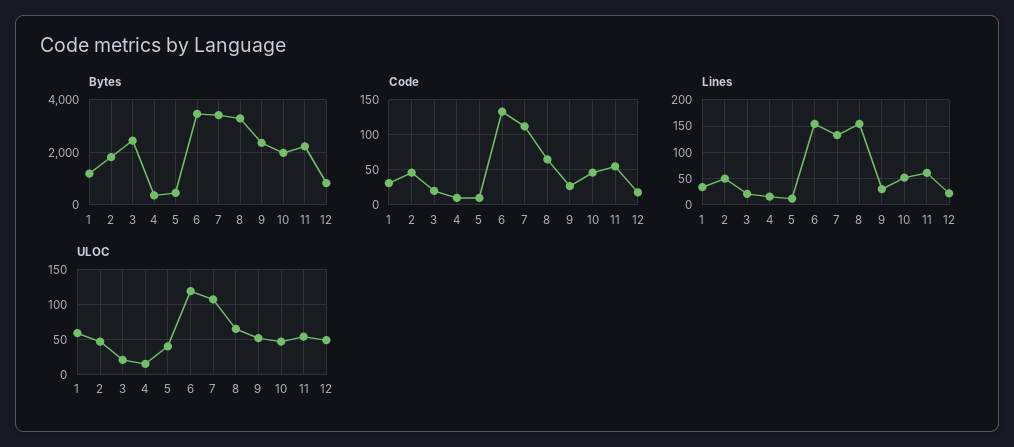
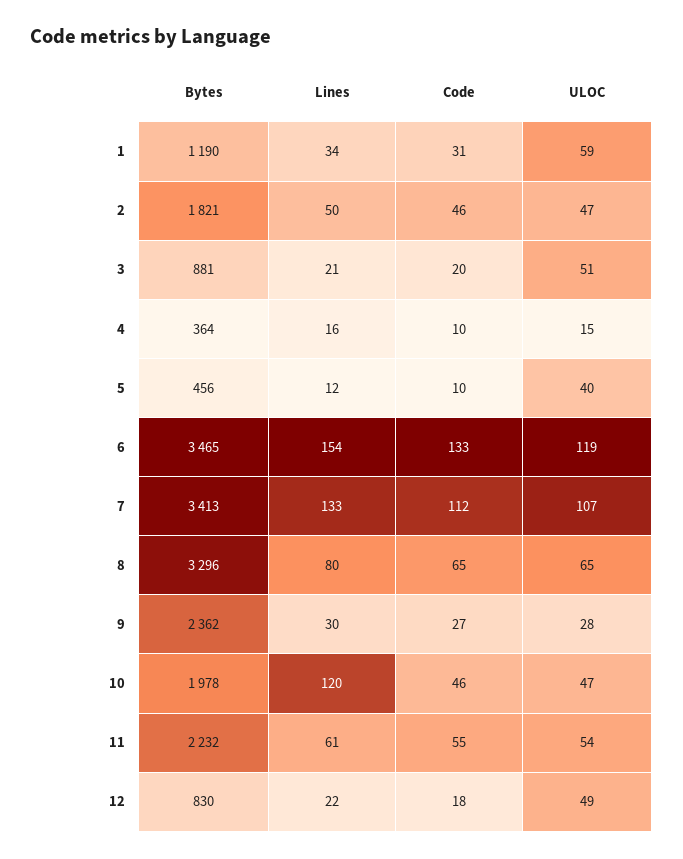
  {
    "Bytes": {
      "1": 1190,
      "2": 1821,
-     "3": 2500,
+     "3": 881,
      "4": 364,
      "5": 456,
      "6": 3465,
      "7": 3413,
      "8": 3296,
      "9": 2362,
      "10": 1978,
      "11": 2232,
      "12": 830
    },
    "Code": {
      "1": 31,
      "2": 46,
      "3": 20,
      "4": 10,
      "5": 10,
      "6": 133,
      "7": 112,
      "8": 65,
      "9": 27,
      "10": 46,
      "11": 55,
      "12": 18
    },
    "Lines": {
      "1": 34,
      "2": 50,
      "3": 21,
      "4": 16,
      "5": 12,
      "6": 154,
      "7": 133,
-     "8": 150,
+     "8": 80,
      "9": 30,
-     "10": 50,
+     "10": 120,
      "11": 61,
      "12": 22
    },
    "ULOC": {
      "1": 59,
      "2": 47,
-     "3": 20,
+     "3": 51,
      "4": 15,
      "5": 40,
      "6": 119,
      "7": 107,
      "8": 65,
-     "9": 50,
+     "9": 28,
      "10": 47,
      "11": 54,
      "12": 49
    }
  }

